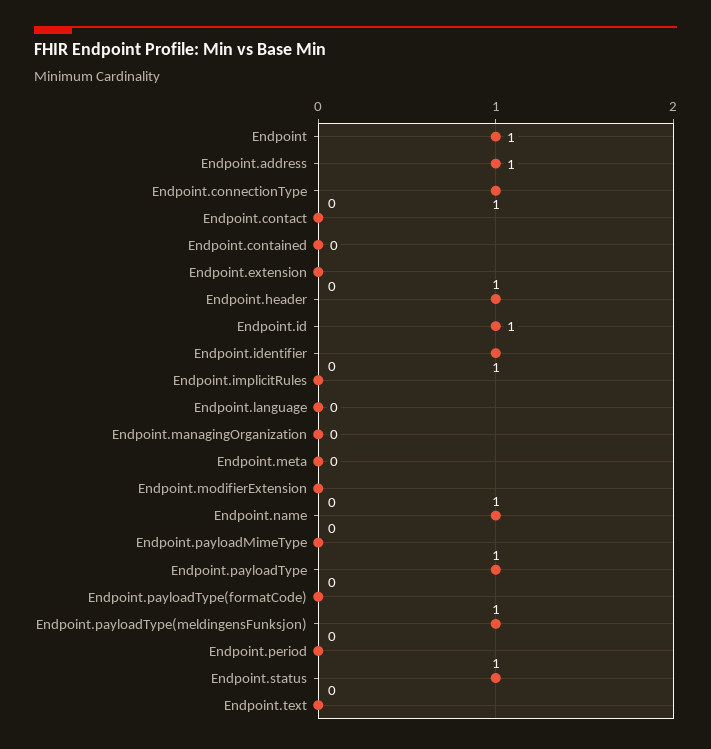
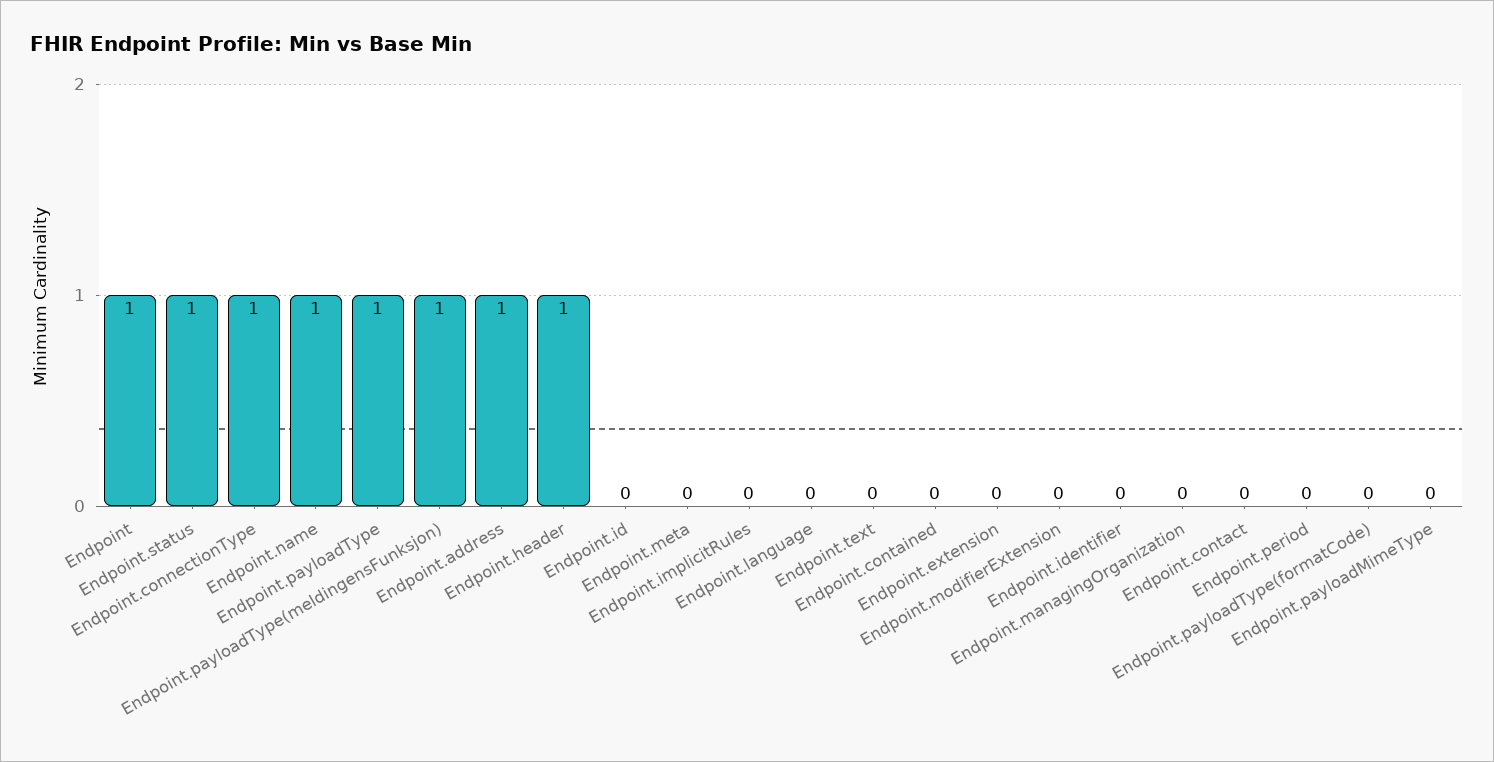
  {
    "Endpoint": 1,
    "Endpoint.address": 1,
    "Endpoint.connectionType": 1,
    "Endpoint.contact": 0,
    "Endpoint.contained": 0,
    "Endpoint.extension": 0,
    "Endpoint.header": 1,
-   "Endpoint.id": 1,
+   "Endpoint.id": 0,
-   "Endpoint.identifier": 1,
+   "Endpoint.identifier": 0,
    "Endpoint.implicitRules": 0,
    "Endpoint.language": 0,
    "Endpoint.managingOrganization": 0,
    "Endpoint.meta": 0,
    "Endpoint.modifierExtension": 0,
    "Endpoint.name": 1,
    "Endpoint.payloadMimeType": 0,
    "Endpoint.payloadType": 1,
    "Endpoint.payloadType(formatCode)": 0,
    "Endpoint.payloadType(meldingensFunksjon)": 1,
    "Endpoint.period": 0,
    "Endpoint.status": 1,
    "Endpoint.text": 0
  }

